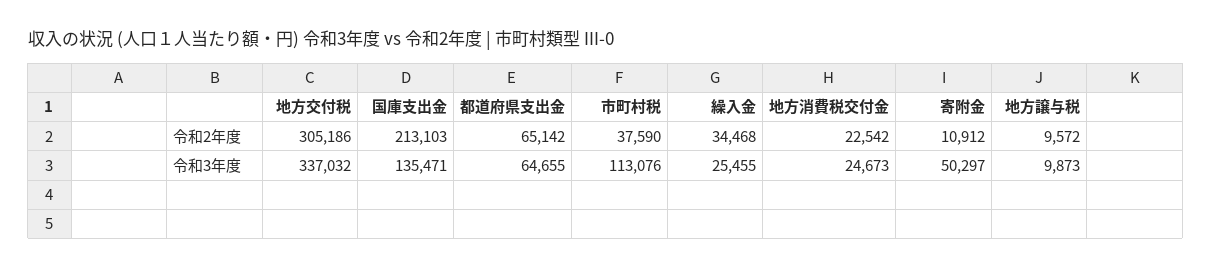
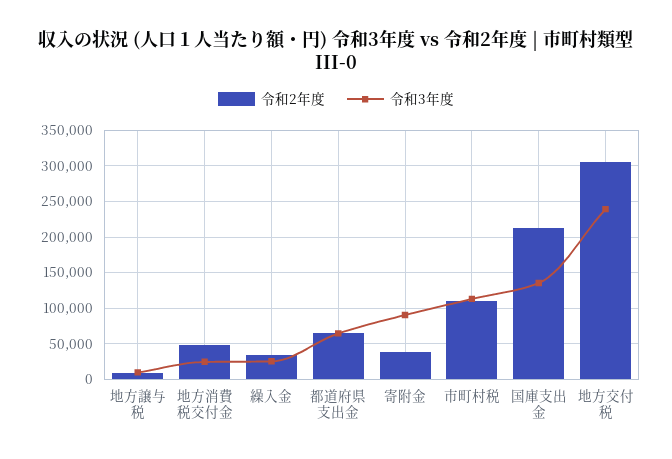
  {
    "令和2年度": {
      "地方交付税": 305186,
      "国庫支出金": 213103,
      "都道府県支出金": 65142,
-     "市町村税": 37590,
+     "市町村税": 110000,
      "繰入金": 34468,
-     "地方消費税交付金": 22542,
+     "地方消費税交付金": 50000,
-     "寄附金": 10912,
+     "寄附金": 40000,
      "地方譲与税": 9572
    },
    "令和3年度": {
-     "地方交付税": 337032,
+     "地方交付税": 240000,
      "国庫支出金": 135471,
      "都道府県支出金": 64655,
      "市町村税": 113076,
      "繰入金": 25455,
      "地方消費税交付金": 24673,
-     "寄附金": 50297,
+     "寄附金": 90000,
      "地方譲与税": 9873
    }
  }

